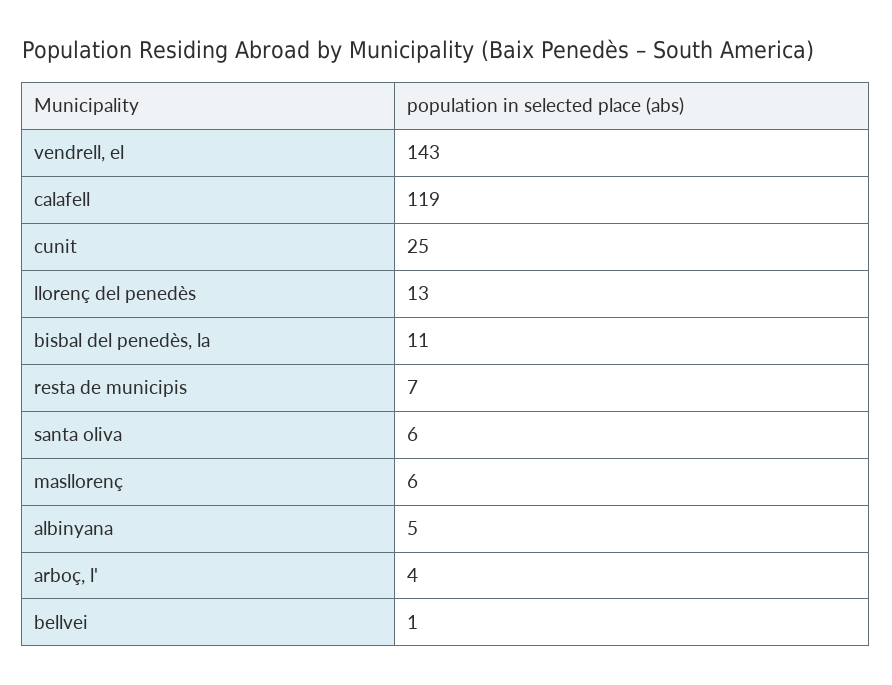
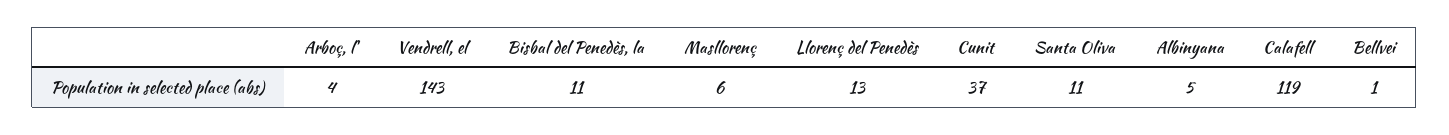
  {
    "vendrell, el": 143,
    "calafell": 119,
-   "cunit": 25,
+   "cunit": 37,
    "llorenç del penedès": 13,
    "bisbal del penedès, la": 11,
-   "resta de municipis": 7,
-   "santa oliva": 6,
+   "santa oliva": 11,
    "masllorenç": 6,
    "albinyana": 5,
    "arboç, l'": 4,
    "bellvei": 1
  }

